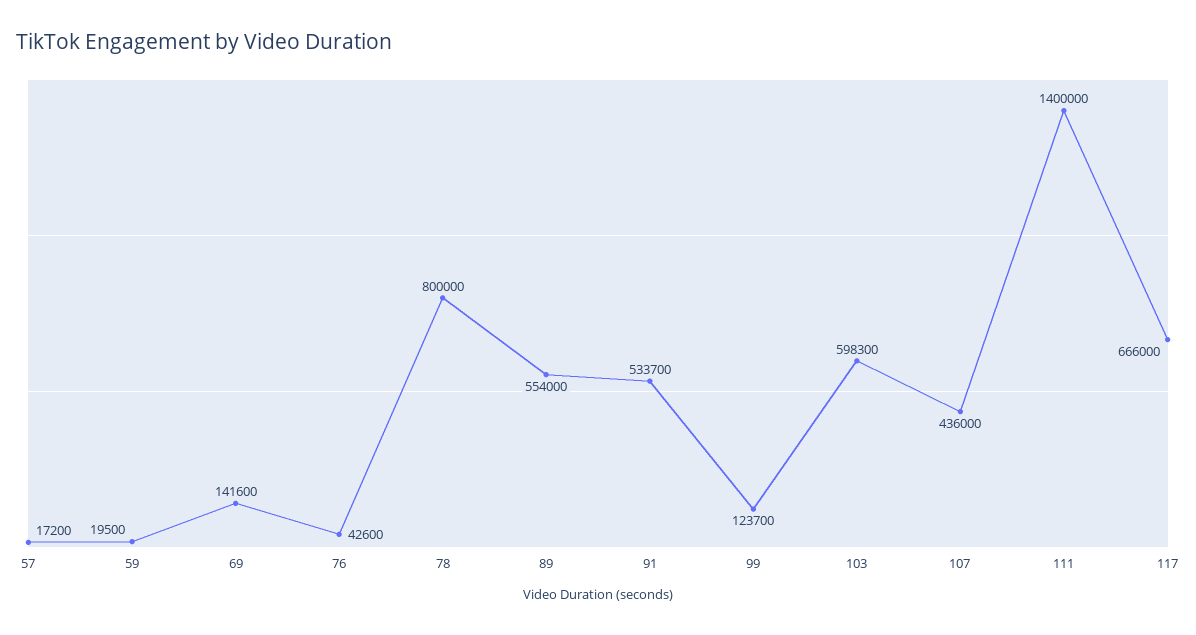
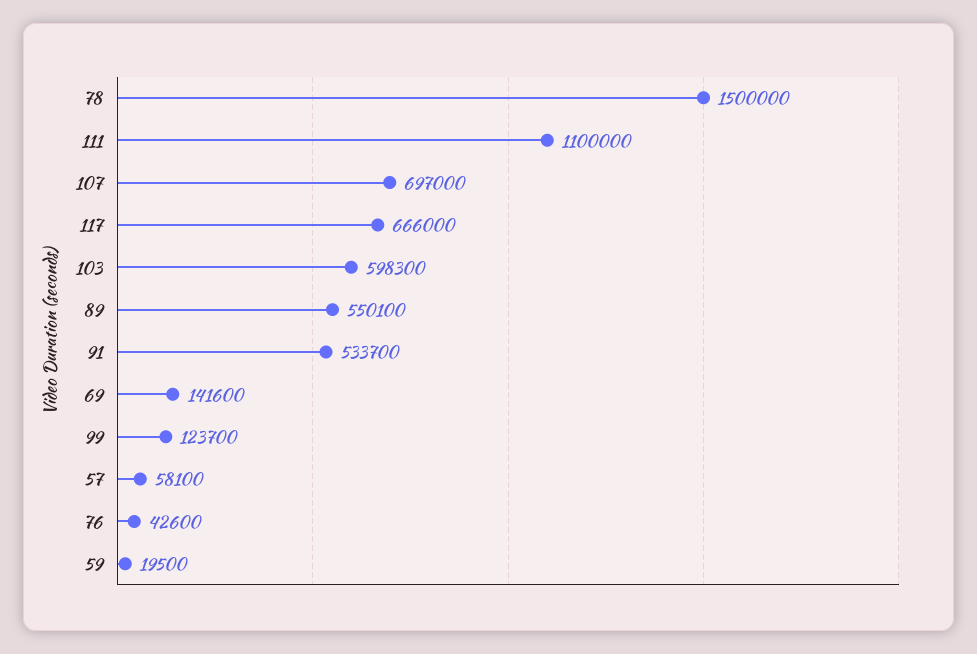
  {
-   "57": 17200,
+   "57": 58100,
    "59": 19500,
    "69": 141600,
    "76": 42600,
-   "78": 800000,
+   "78": 1500000,
-   "89": 554000,
+   "89": 550100,
    "91": 533700,
    "99": 123700,
    "103": 598300,
-   "107": 436000,
+   "107": 697000,
-   "111": 1400000,
+   "111": 1100000,
    "117": 666000
  }

